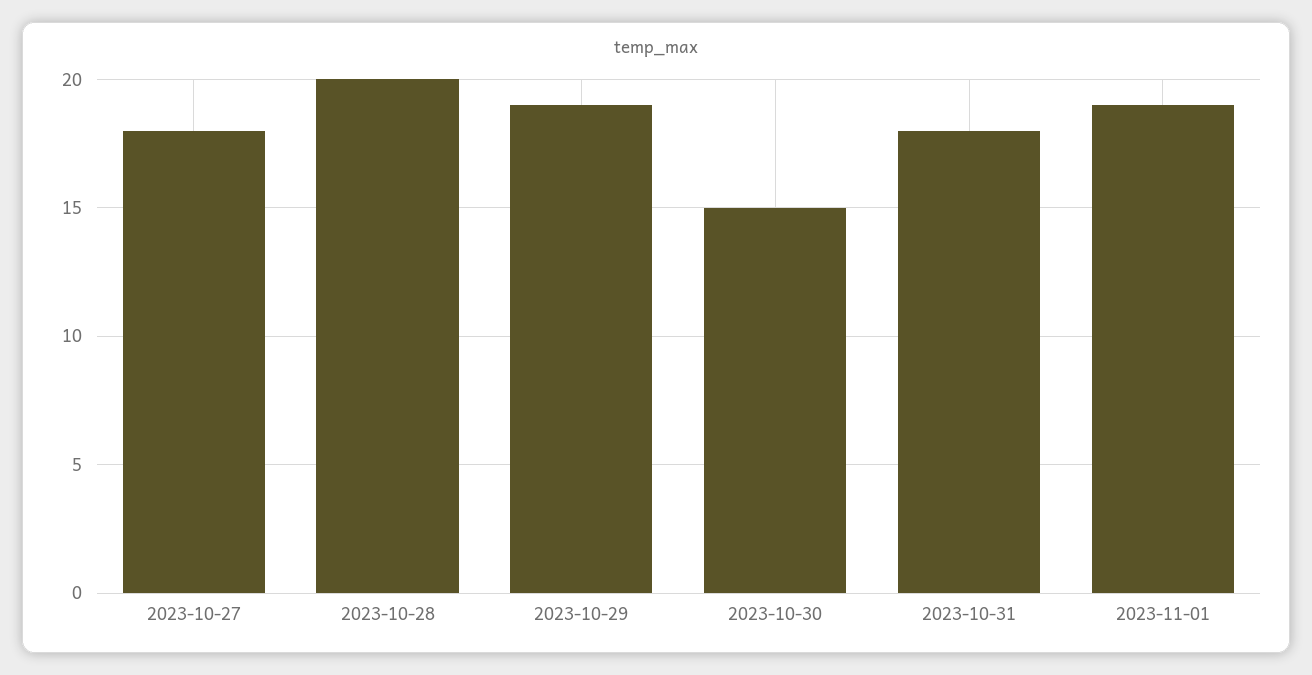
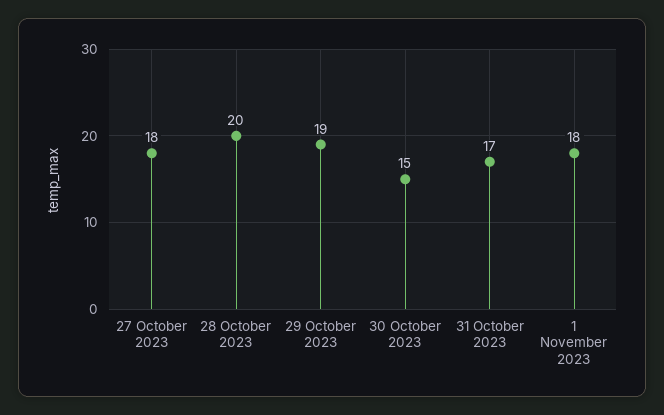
  {
    "2023-10-27": 18,
    "2023-10-28": 20,
    "2023-10-29": 19,
    "2023-10-30": 15,
-   "2023-10-31": 18,
+   "2023-10-31": 17,
-   "2023-11-01": 19
+   "2023-11-01": 18
  }

